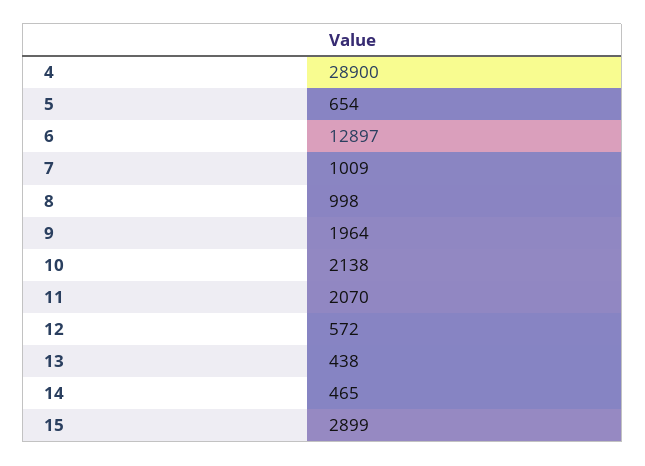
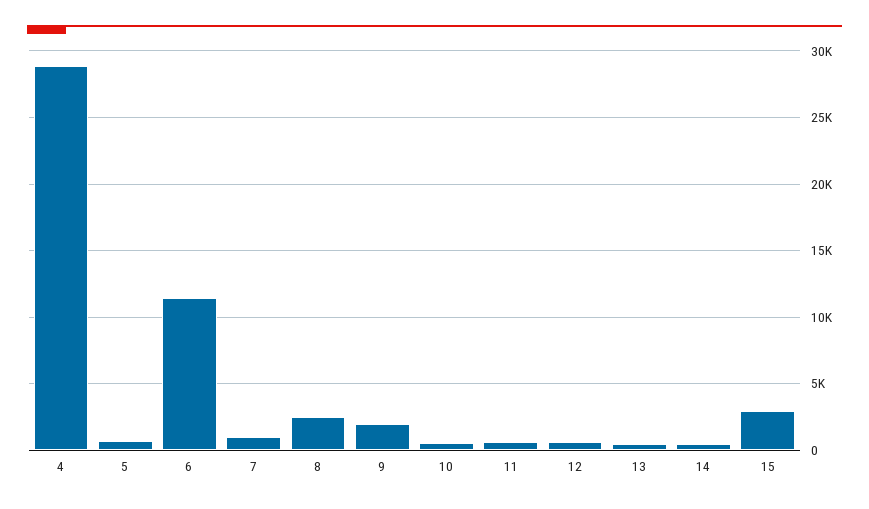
  {
    "4": 28900,
    "5": 654,
-   "6": 12897,
+   "6": 11500,
    "7": 1009,
-   "8": 998,
+   "8": 2500,
    "9": 1964,
-   "10": 2138,
+   "10": 500,
-   "11": 2070,
+   "11": 500,
    "12": 572,
    "13": 438,
    "14": 465,
    "15": 2899
  }

